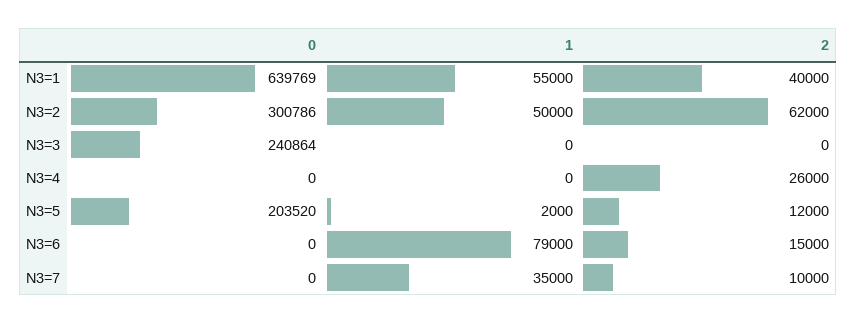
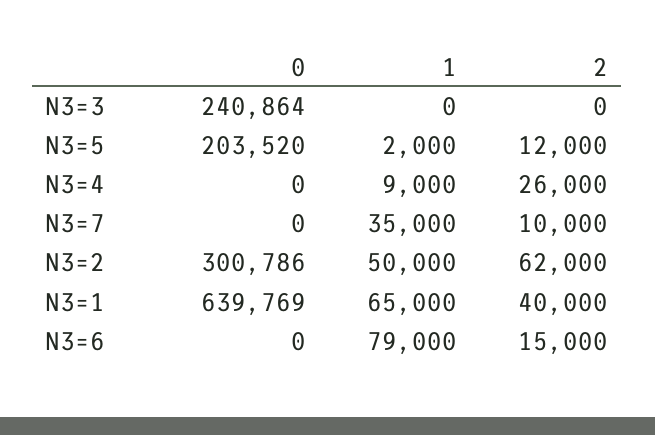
  {
    "0": {
      "N3=1": 639769,
      "N3=2": 300786,
      "N3=3": 240864,
      "N3=4": 0,
      "N3=5": 203520,
      "N3=6": 0,
      "N3=7": 0
    },
    "1": {
-     "N3=1": 55000,
+     "N3=1": 65000,
      "N3=2": 50000,
      "N3=3": 0,
-     "N3=4": 0,
+     "N3=4": 9000,
      "N3=5": 2000,
      "N3=6": 79000,
      "N3=7": 35000
    },
    "2": {
      "N3=1": 40000,
      "N3=2": 62000,
      "N3=3": 0,
      "N3=4": 26000,
      "N3=5": 12000,
      "N3=6": 15000,
      "N3=7": 10000
    }
  }

